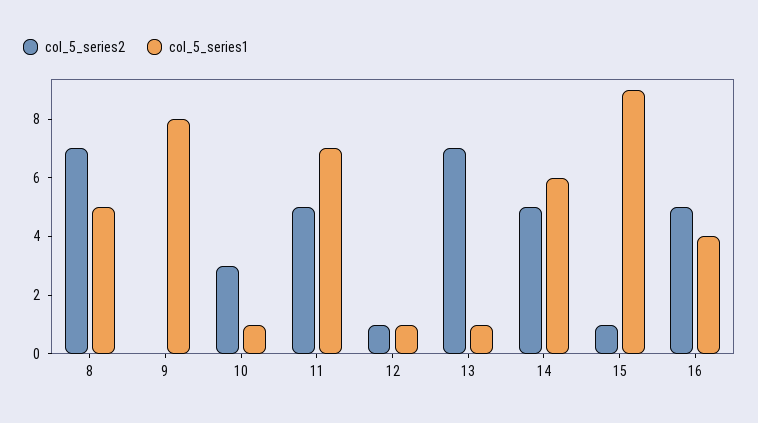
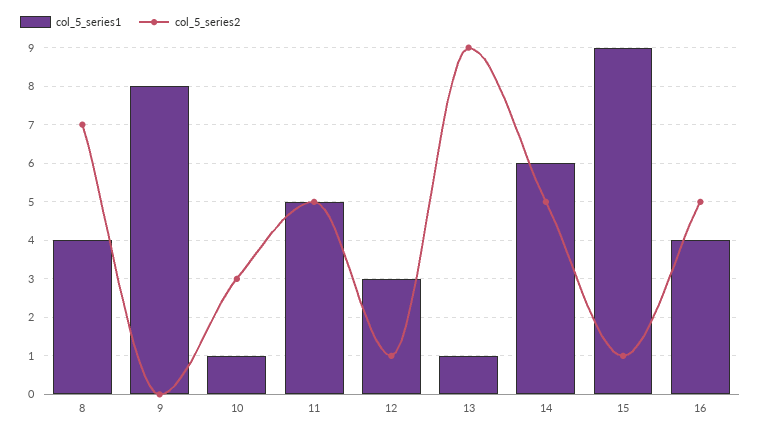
  {
    "col_5_series2": {
      "8": 7,
      "9": 0,
      "10": 3,
      "11": 5,
      "12": 1,
-     "13": 7,
+     "13": 9,
      "14": 5,
      "15": 1,
      "16": 5
    },
    "col_5_series1": {
-     "8": 5,
+     "8": 4,
      "9": 8,
      "10": 1,
-     "11": 7,
+     "11": 5,
-     "12": 1,
+     "12": 3,
      "13": 1,
      "14": 6,
      "15": 9,
      "16": 4
    }
  }

